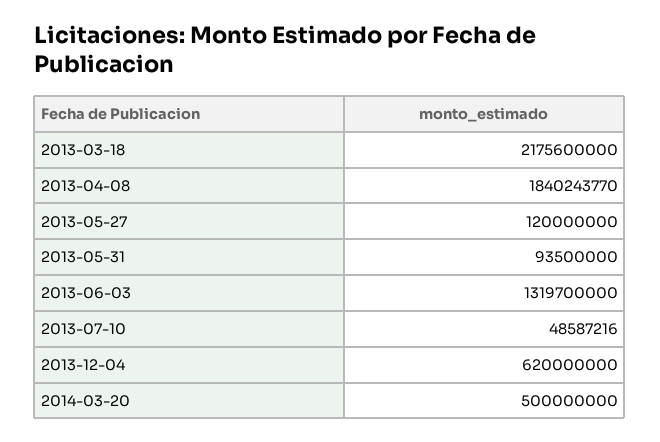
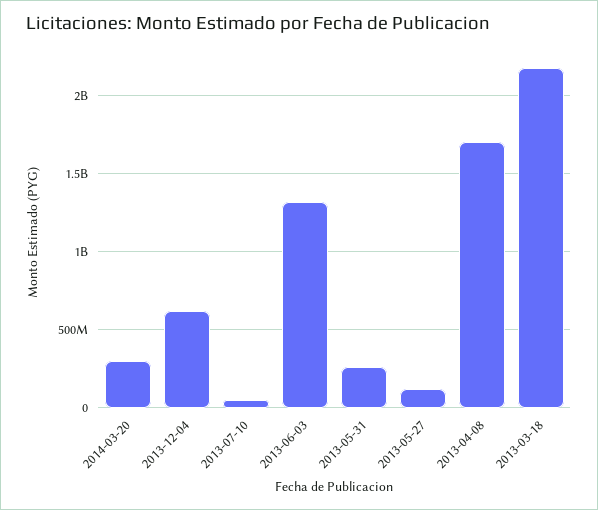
  {
    "2013-03-18": 2175600000,
-   "2013-04-08": 1840243770,
+   "2013-04-08": 1700000000,
    "2013-05-27": 120000000,
-   "2013-05-31": 93500000,
+   "2013-05-31": 250000000,
    "2013-06-03": 1319700000,
    "2013-07-10": 48587216,
    "2013-12-04": 620000000,
-   "2014-03-20": 500000000
+   "2014-03-20": 300000000
  }

